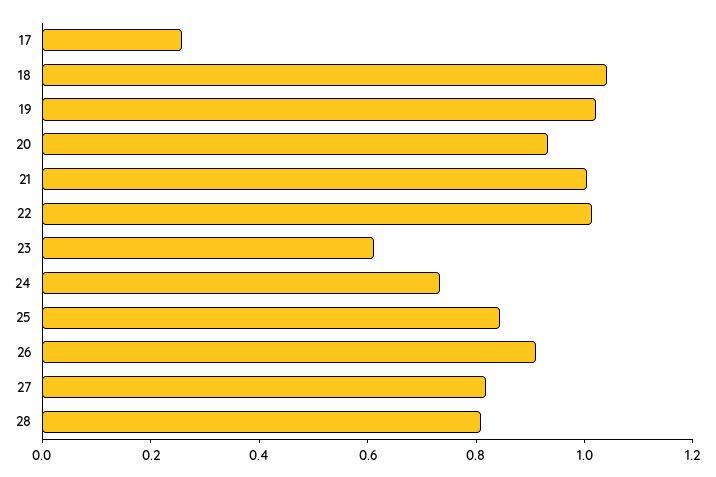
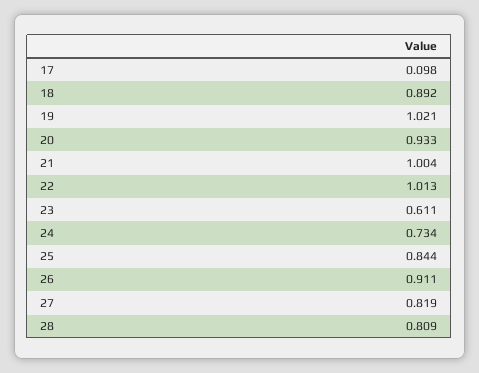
  {
-   "17": 0.25,
+   "17": 0.098,
-   "18": 1.05,
+   "18": 0.892,
    "19": 1.021,
    "20": 0.933,
    "21": 1.004,
    "22": 1.013,
    "23": 0.611,
    "24": 0.734,
    "25": 0.844,
    "26": 0.911,
    "27": 0.819,
    "28": 0.809
  }

